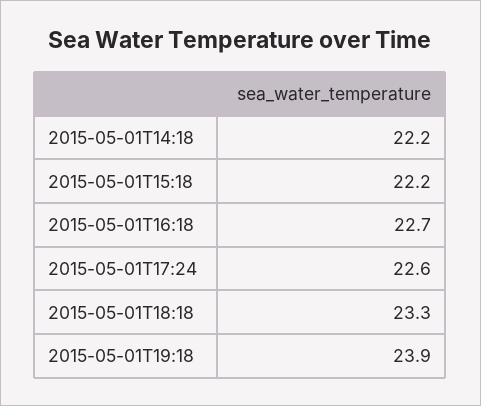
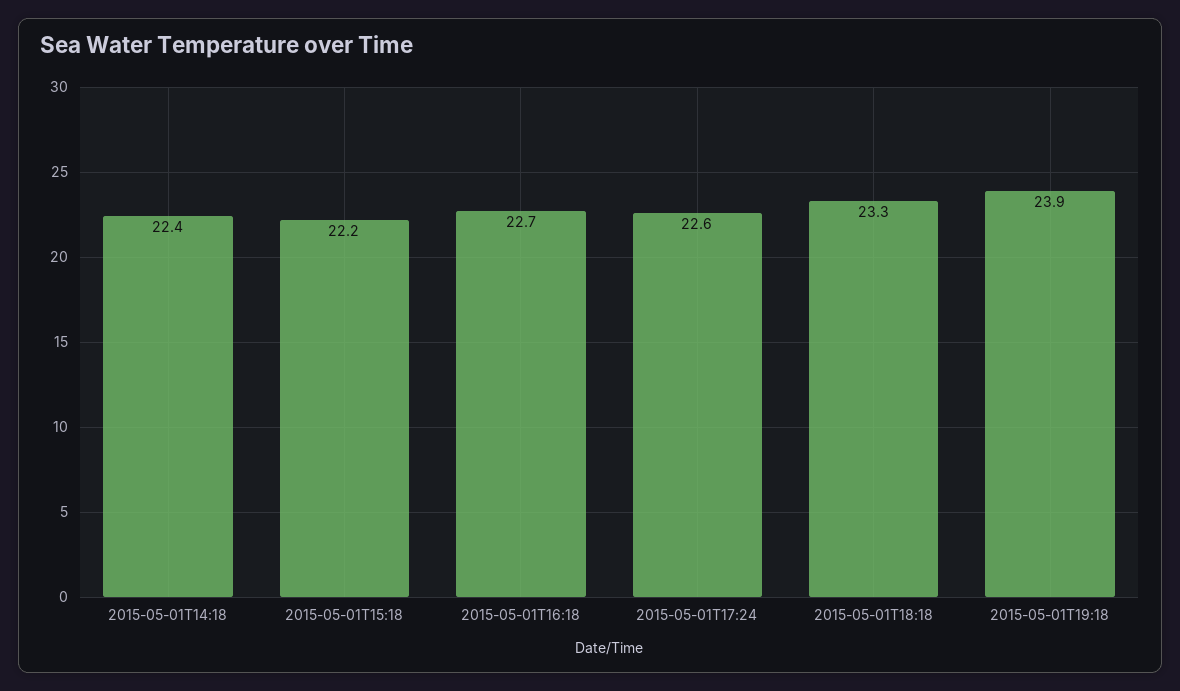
  {
-   "2015-05-01T14:18": 22.2,
+   "2015-05-01T14:18": 22.4,
    "2015-05-01T15:18": 22.2,
    "2015-05-01T16:18": 22.7,
    "2015-05-01T17:24": 22.6,
    "2015-05-01T18:18": 23.3,
    "2015-05-01T19:18": 23.9
  }

